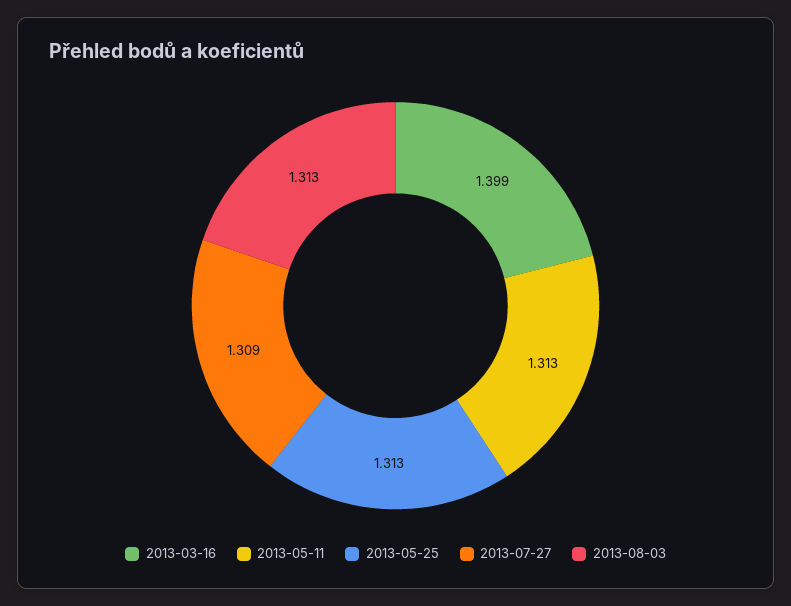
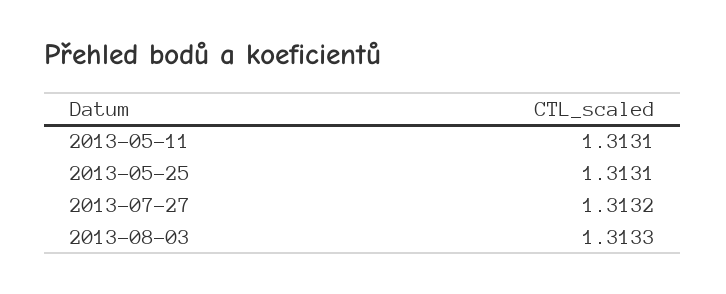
  {
-   "2013-03-16": 1.399,
    "2013-05-11": 1.3131,
    "2013-05-25": 1.3131,
-   "2013-07-27": 1.309,
+   "2013-07-27": 1.3132,
    "2013-08-03": 1.3133
  }

